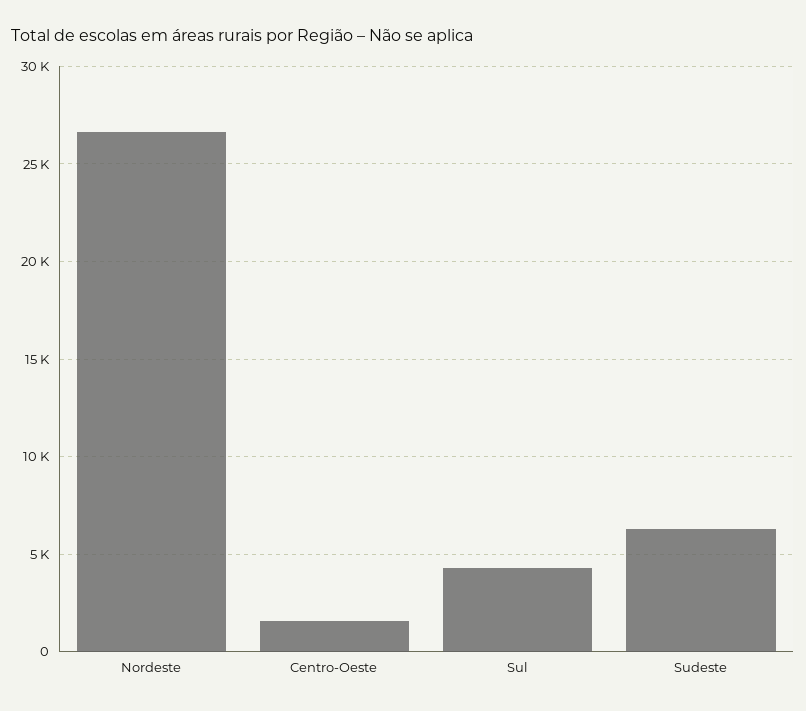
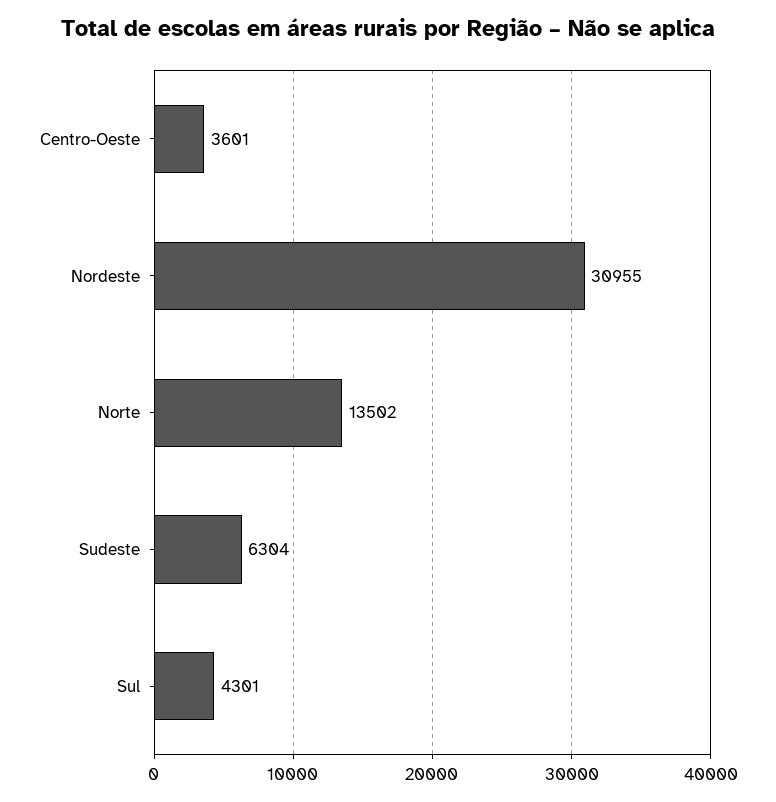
  {
-   "Nordeste": 26500,
+   "Nordeste": 30955,
-   "Centro-Oeste": 1500,
+   "Centro-Oeste": 3601,
    "Sul": 4301,
-   "Sudeste": 6304
+   "Sudeste": 6304,
+   "Norte": 13502
  }

